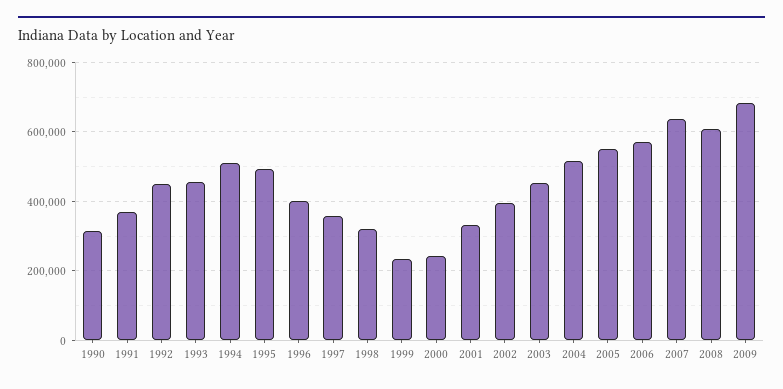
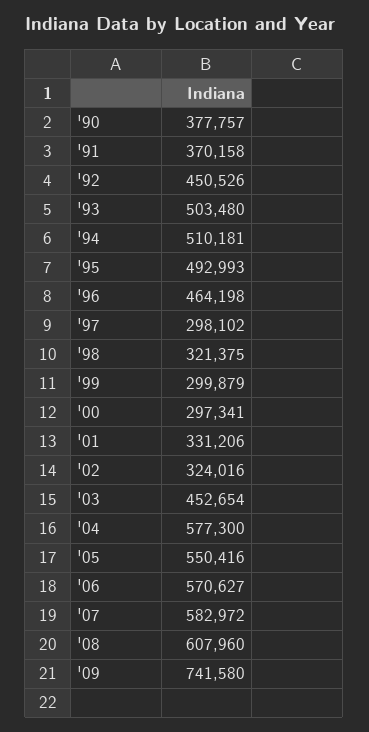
  {
-   "1990": 320000,
+   "1990": 377757,
    "1991": 370158,
    "1992": 450526,
-   "1993": 460000,
+   "1993": 503480,
    "1994": 510181,
    "1995": 492993,
-   "1996": 400000,
+   "1996": 464198,
-   "1997": 360000,
+   "1997": 298102,
    "1998": 321375,
-   "1999": 240000,
+   "1999": 299879,
-   "2000": 240000,
+   "2000": 297341,
    "2001": 331206,
-   "2002": 400000,
+   "2002": 324016,
    "2003": 452654,
-   "2004": 520000,
+   "2004": 577300,
    "2005": 550416,
    "2006": 570627,
-   "2007": 640000,
+   "2007": 582972,
    "2008": 607960,
-   "2009": 680000
+   "2009": 741580
  }

